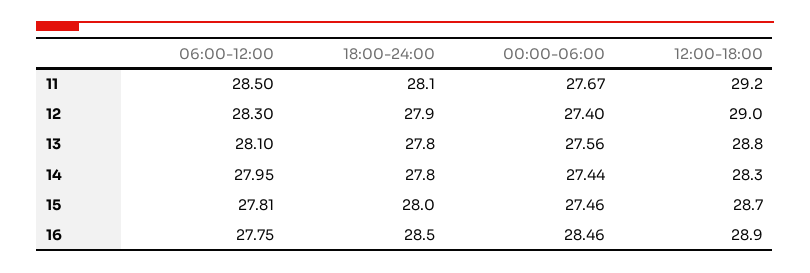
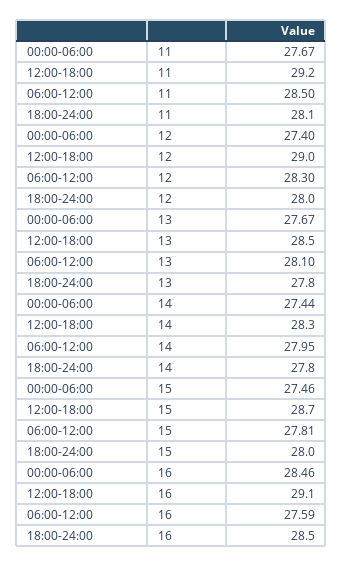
  {
    "06:00-12:00": {
      "11": 28.5,
      "12": 28.3,
      "13": 28.1,
      "14": 27.95,
      "15": 27.81,
-     "16": 27.75
+     "16": 27.59
    },
    "18:00-24:00": {
      "11": 28.1,
-     "12": 27.9,
+     "12": 28,
      "13": 27.8,
      "14": 27.8,
      "15": 28,
      "16": 28.5
    },
    "00:00-06:00": {
      "11": 27.67,
      "12": 27.4,
-     "13": 27.56,
+     "13": 27.67,
      "14": 27.44,
      "15": 27.46,
      "16": 28.46
    },
    "12:00-18:00": {
      "11": 29.2,
      "12": 29,
-     "13": 28.8,
+     "13": 28.5,
      "14": 28.3,
      "15": 28.7,
-     "16": 28.9
+     "16": 29.1
    }
  }

